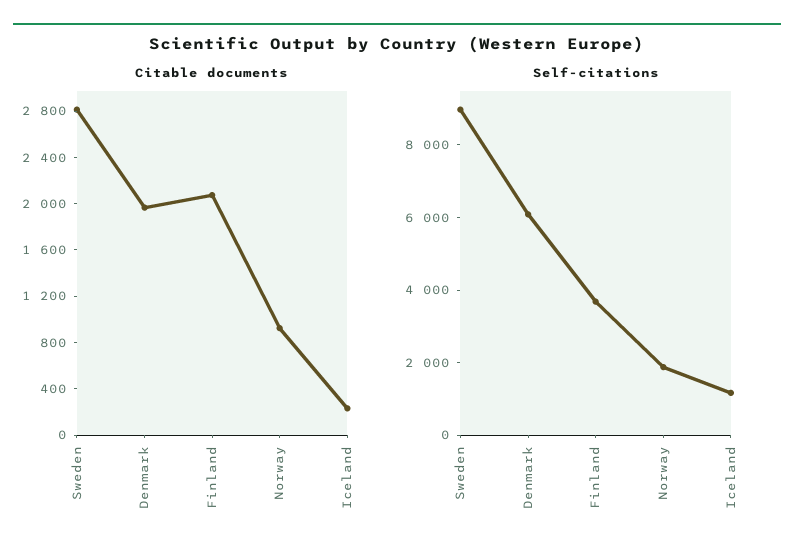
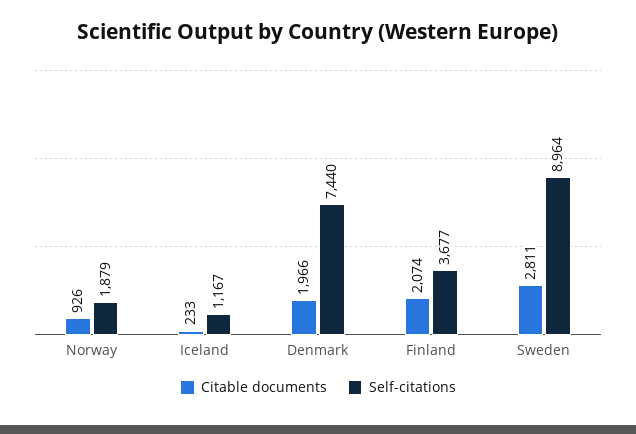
  {
    "Citable documents": {
      "Sweden": 2811,
      "Denmark": 1966,
      "Finland": 2074,
      "Norway": 926,
      "Iceland": 233
    },
    "Self-citations": {
      "Sweden": 8964,
-     "Denmark": 6000,
+     "Denmark": 7440,
      "Finland": 3677,
      "Norway": 1879,
      "Iceland": 1167
    }
  }

